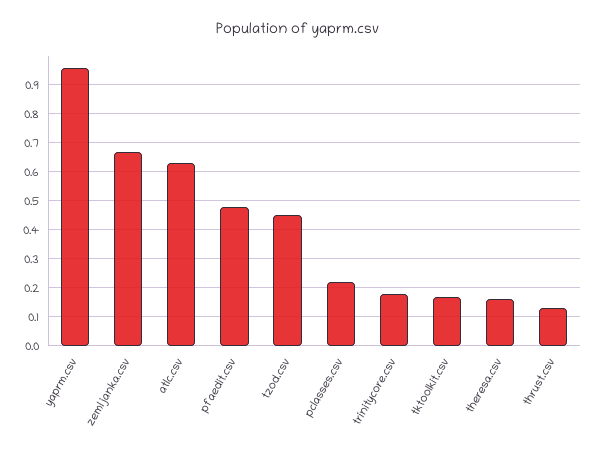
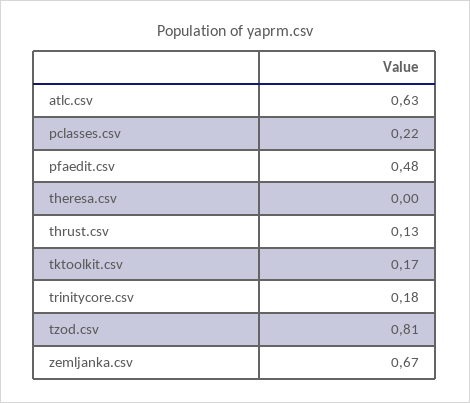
  {
-   "yaprm.csv": 0.95,
    "zemljanka.csv": 0.67,
    "atlc.csv": 0.63,
    "pfaedit.csv": 0.48,
-   "tzod.csv": 0.45,
+   "tzod.csv": 0.81,
    "pclasses.csv": 0.22,
    "trinitycore.csv": 0.18,
    "tktoolkit.csv": 0.17,
-   "theresa.csv": 0.15,
+   "theresa.csv": 0,
    "thrust.csv": 0.13
  }

